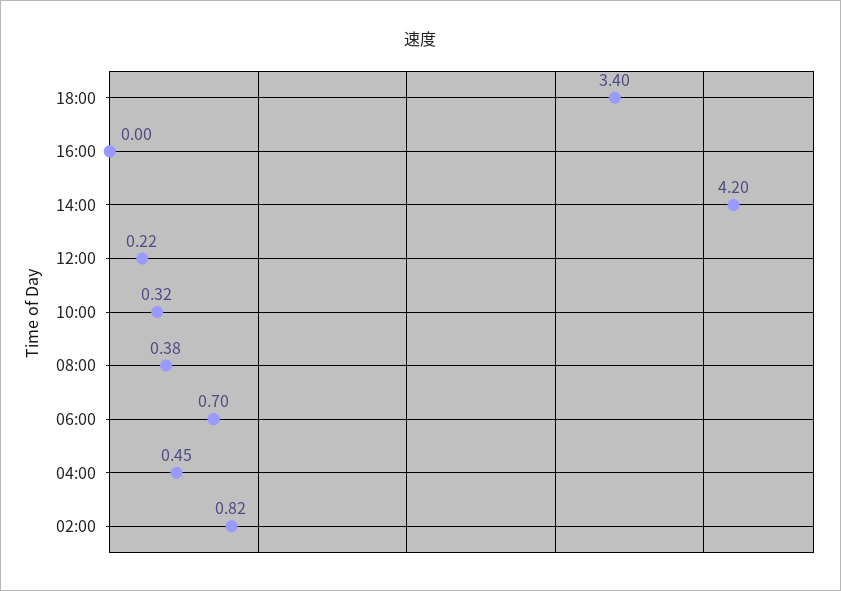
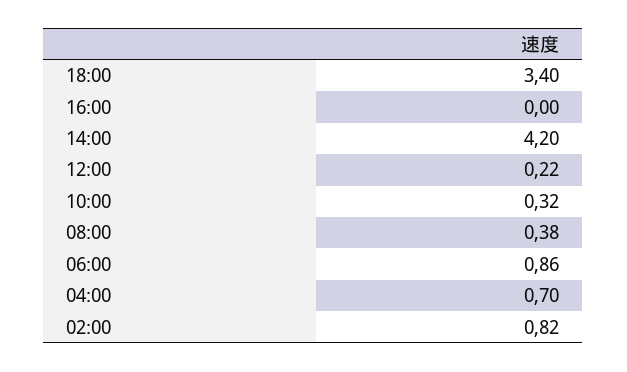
  {
    "18:00": 3.4,
    "16:00": 0,
    "14:00": 4.2,
    "12:00": 0.22,
    "10:00": 0.32,
    "08:00": 0.38,
-   "06:00": 0.7,
+   "06:00": 0.86,
-   "04:00": 0.45,
+   "04:00": 0.7,
    "02:00": 0.82
  }

